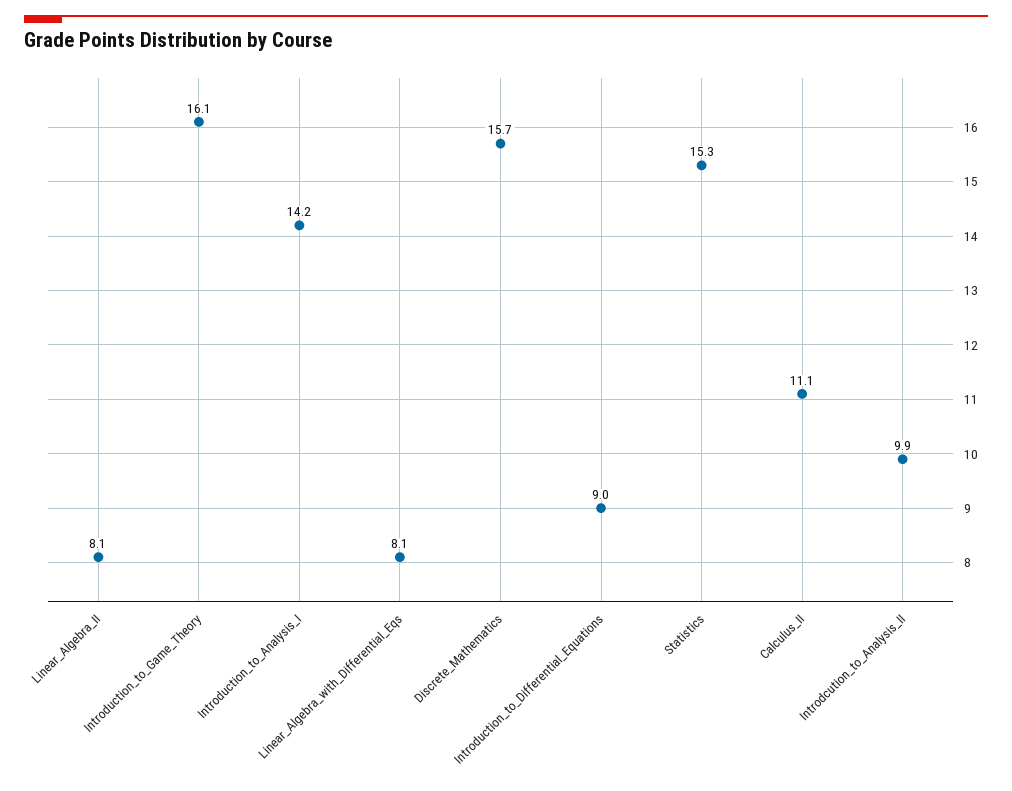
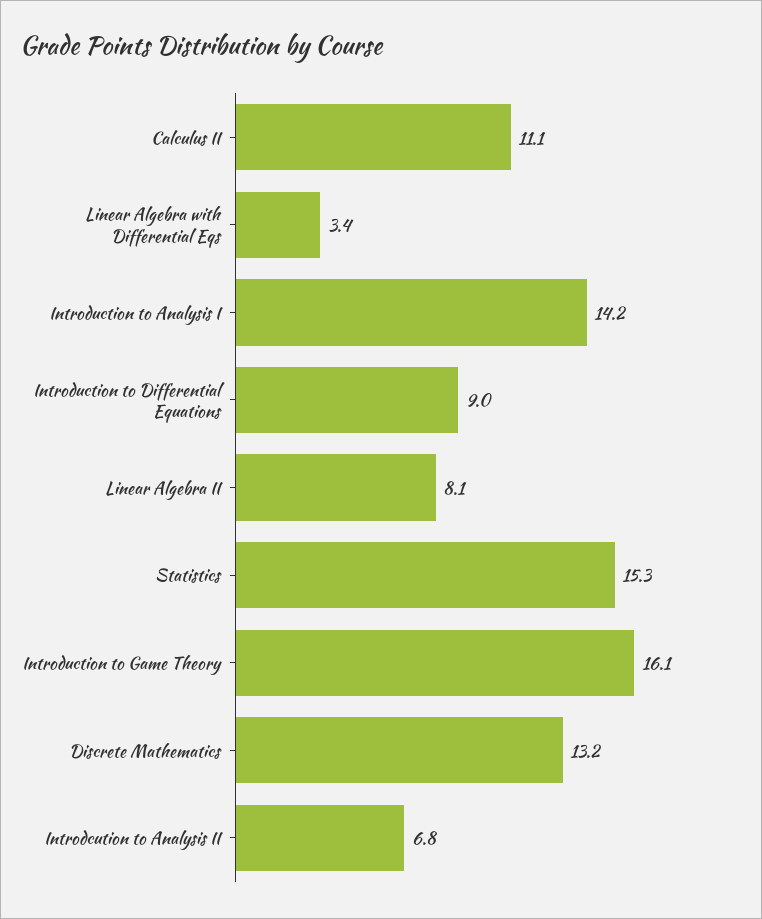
  {
    "Linear_Algebra_II": 8.1,
    "Introduction_to_Game_Theory": 16.1,
    "Introduction_to_Analysis_I": 14.2,
-   "Linear_Algebra_with_Differential_Eqs": 8.1,
+   "Linear_Algebra_with_Differential_Eqs": 3.4,
-   "Discrete_Mathematics": 15.7,
+   "Discrete_Mathematics": 13.2,
    "Introduction_to_Differential_Equations": 9,
    "Statistics": 15.3,
    "Calculus_II": 11.1,
-   "Introdcution_to_Analysis_II": 9.9
+   "Introdcution_to_Analysis_II": 6.8
  }

